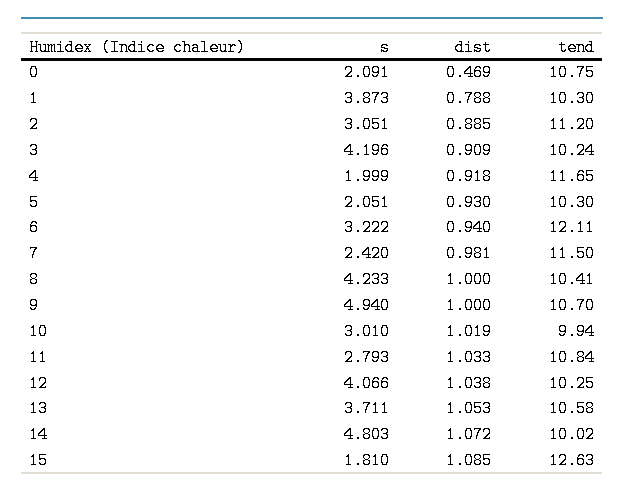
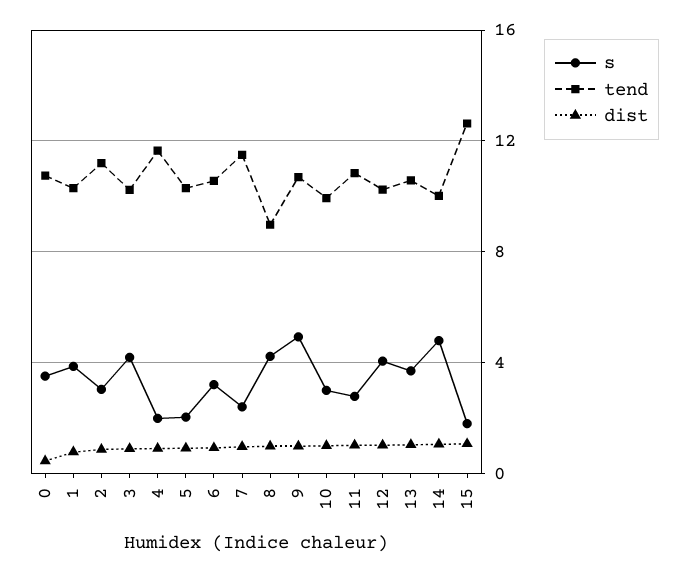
  {
    "s": {
-     "0": 2.091,
+     "0": 3.5,
      "1": 3.873,
      "2": 3.051,
      "3": 4.196,
      "4": 1.999,
      "5": 2.051,
      "6": 3.222,
      "7": 2.42,
      "8": 4.233,
      "9": 4.94,
      "10": 3.01,
      "11": 2.793,
      "12": 4.066,
      "13": 3.711,
      "14": 4.803,
      "15": 1.81
    },
    "dist": {
      "0": 0.469,
      "1": 0.788,
      "2": 0.885,
      "3": 0.909,
      "4": 0.918,
      "5": 0.93,
      "6": 0.94,
      "7": 0.981,
      "8": 1,
      "9": 1,
      "10": 1.019,
      "11": 1.033,
      "12": 1.038,
      "13": 1.053,
      "14": 1.072,
      "15": 1.085
    },
    "tend": {
      "0": 10.75,
      "1": 10.3,
      "2": 11.2,
      "3": 10.24,
      "4": 11.65,
      "5": 10.3,
-     "6": 12.11,
+     "6": 10.5,
      "7": 11.5,
-     "8": 10.41,
+     "8": 9,
      "9": 10.7,
      "10": 9.94,
      "11": 10.84,
      "12": 10.25,
      "13": 10.58,
      "14": 10.02,
      "15": 12.63
    }
  }

